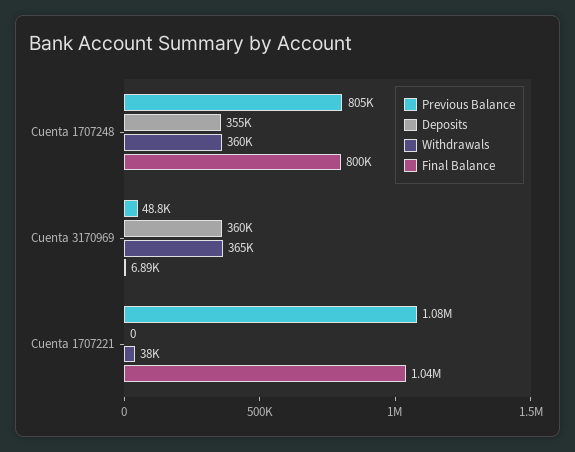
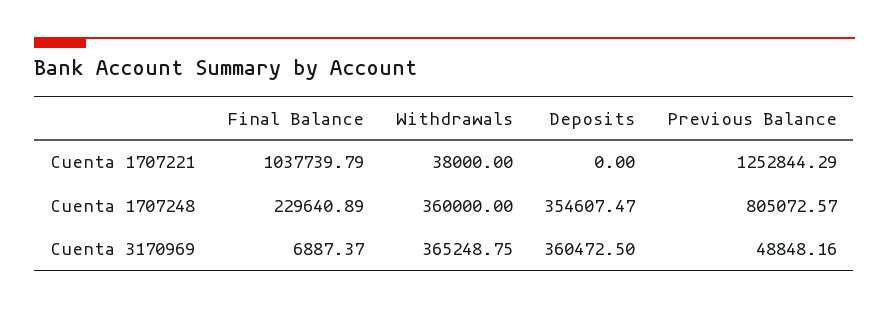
  {
    "Previous Balance": {
      "Cuenta 1707248": 805072.57,
      "Cuenta 3170969": 48848.16,
-     "Cuenta 1707221": 1080000
+     "Cuenta 1707221": 1252844.29
    },
    "Deposits": {
      "Cuenta 1707248": 354607.47,
      "Cuenta 3170969": 360472.5,
      "Cuenta 1707221": 0
    },
    "Withdrawals": {
      "Cuenta 1707248": 360000,
      "Cuenta 3170969": 365248.75,
      "Cuenta 1707221": 38000
    },
    "Final Balance": {
-     "Cuenta 1707248": 800000,
+     "Cuenta 1707248": 229640.89,
      "Cuenta 3170969": 6887.37,
      "Cuenta 1707221": 1037739.79
    }
  }

